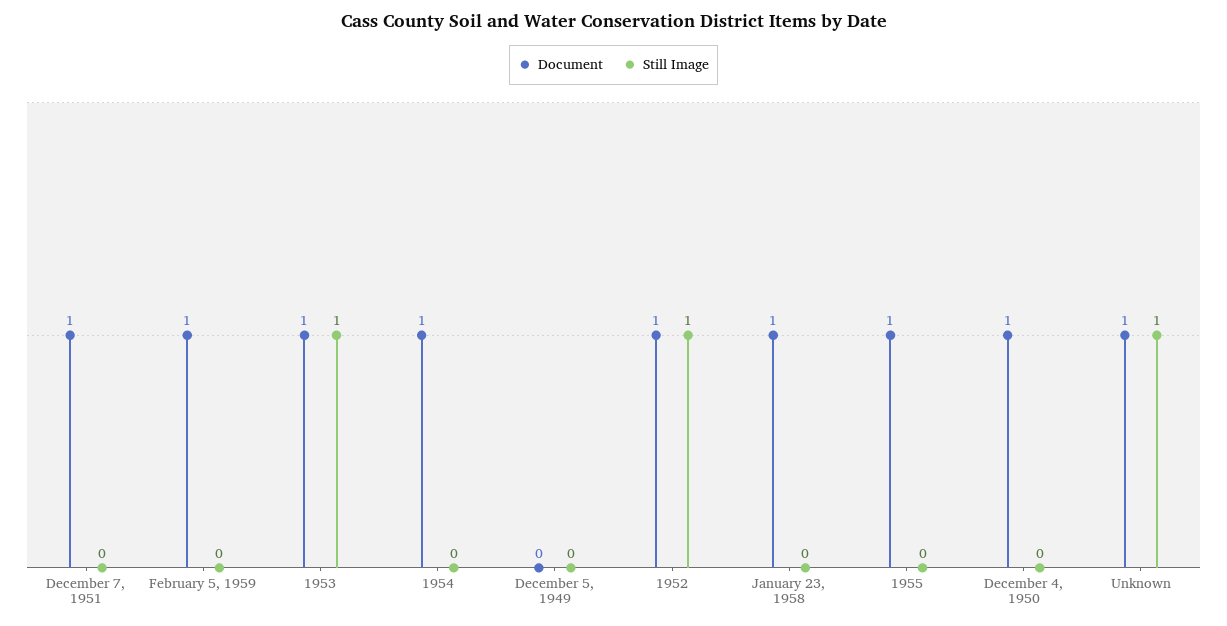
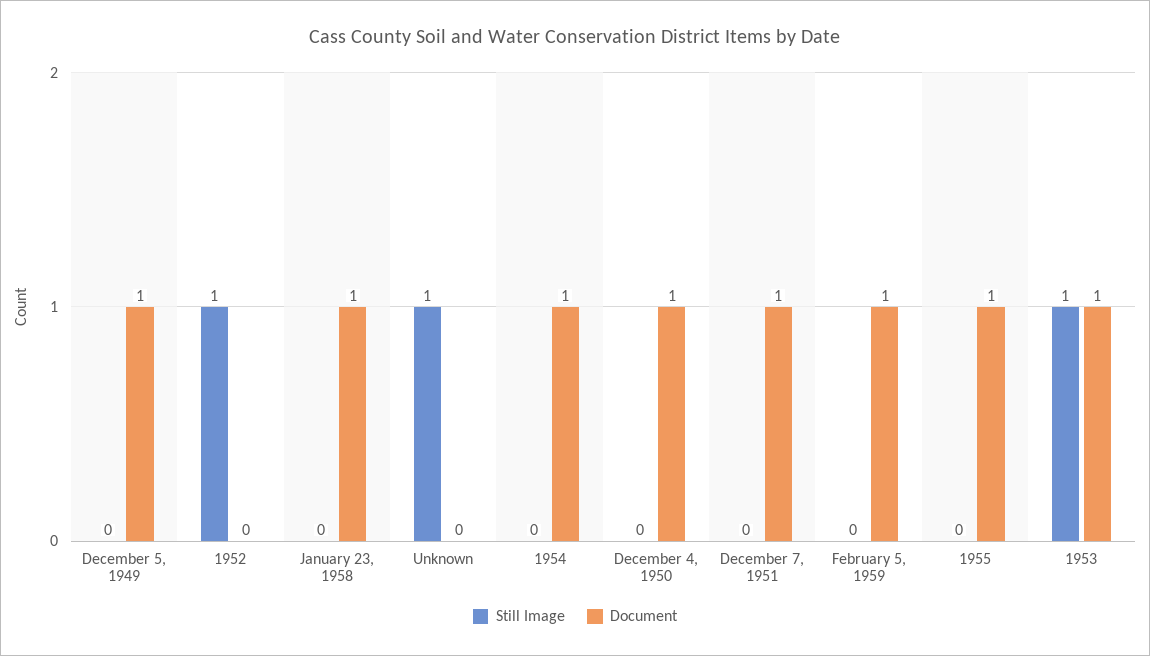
  {
    "Document": {
      "December 7, 1951": 1,
      "February 5, 1959": 1,
      "1953": 1,
      "1954": 1,
-     "December 5, 1949": 0,
+     "December 5, 1949": 1,
-     "1952": 1,
+     "1952": 0,
      "January 23, 1958": 1,
      "1955": 1,
      "December 4, 1950": 1,
-     "Unknown": 1
+     "Unknown": 0
    },
    "Still Image": {
      "December 7, 1951": 0,
      "February 5, 1959": 0,
      "1953": 1,
      "1954": 0,
      "December 5, 1949": 0,
      "1952": 1,
      "January 23, 1958": 0,
      "1955": 0,
      "December 4, 1950": 0,
      "Unknown": 1
    }
  }

